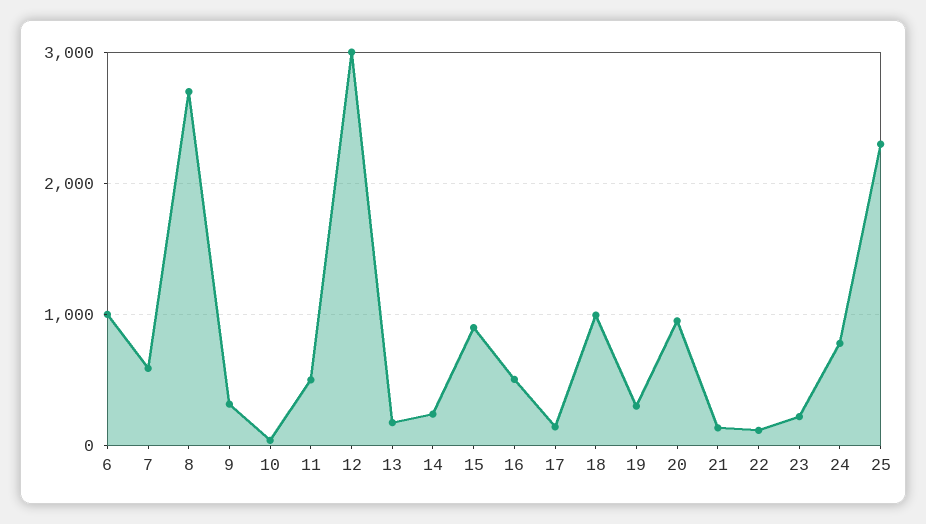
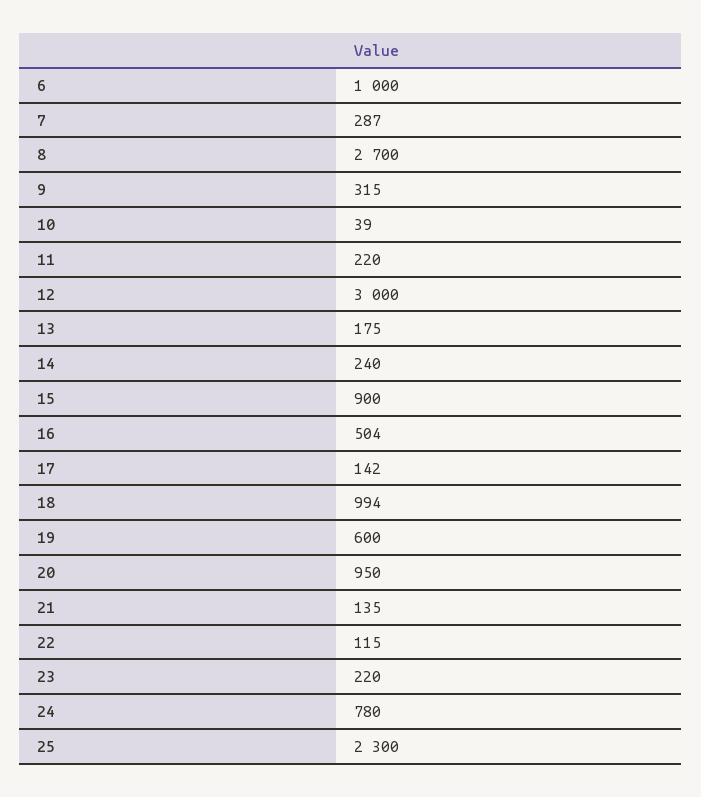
  {
    "6": 1000,
-   "7": 600,
+   "7": 287,
    "8": 2700,
    "9": 315,
    "10": 39,
-   "11": 500,
+   "11": 220,
    "12": 3000,
    "13": 175,
    "14": 240,
    "15": 900,
    "16": 504,
    "17": 142,
    "18": 994,
-   "19": 300,
+   "19": 600,
    "20": 950,
    "21": 135,
    "22": 115,
    "23": 220,
    "24": 780,
    "25": 2300
  }

